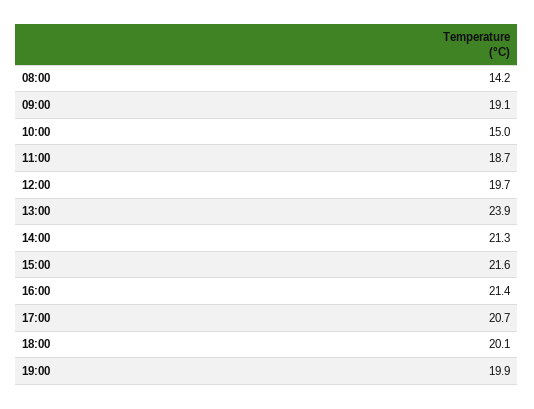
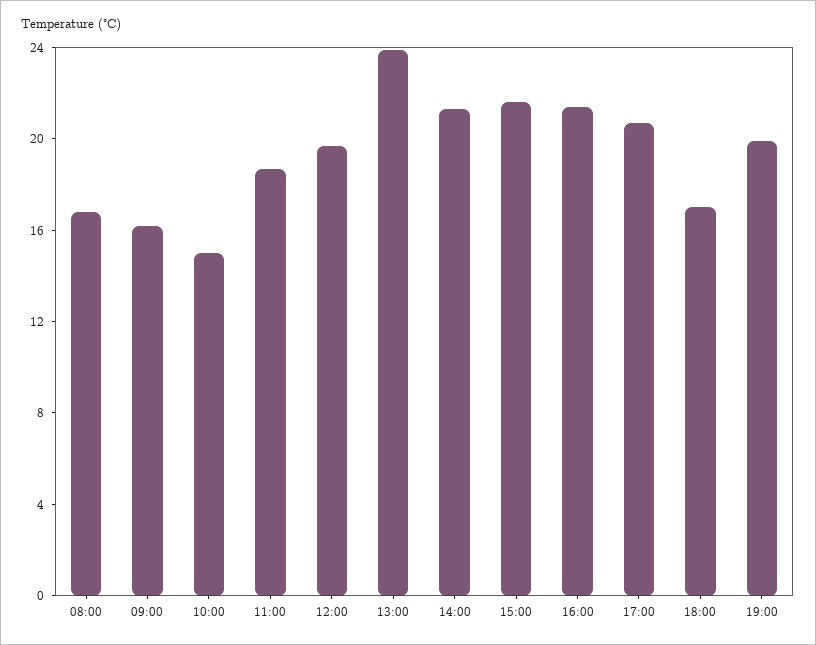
  {
-   "08:00": 14.2,
+   "08:00": 17,
-   "09:00": 19.1,
+   "09:00": 16,
    "10:00": 15,
    "11:00": 18.7,
    "12:00": 19.7,
    "13:00": 23.9,
    "14:00": 21.3,
    "15:00": 21.6,
    "16:00": 21.4,
    "17:00": 20.7,
-   "18:00": 20.1,
+   "18:00": 17,
    "19:00": 19.9
  }

